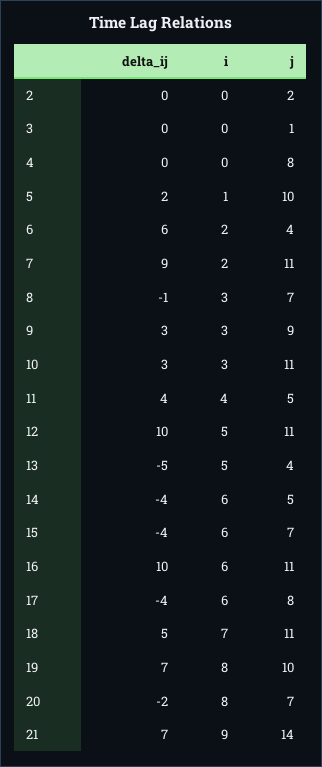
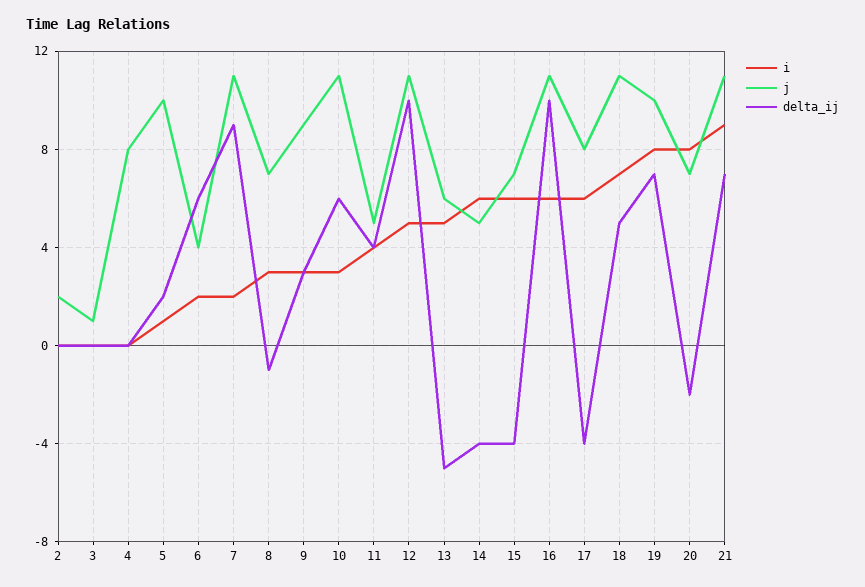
  {
    "delta_ij": {
      "2": 0,
      "3": 0,
      "4": 0,
      "5": 2,
      "6": 6,
      "7": 9,
      "8": -1,
      "9": 3,
-     "10": 3,
+     "10": 6,
      "11": 4,
      "12": 10,
      "13": -5,
      "14": -4,
      "15": -4,
      "16": 10,
      "17": -4,
      "18": 5,
      "19": 7,
      "20": -2,
      "21": 7
    },
    "i": {
      "2": 0,
      "3": 0,
      "4": 0,
      "5": 1,
      "6": 2,
      "7": 2,
      "8": 3,
      "9": 3,
      "10": 3,
      "11": 4,
      "12": 5,
      "13": 5,
      "14": 6,
      "15": 6,
      "16": 6,
      "17": 6,
      "18": 7,
      "19": 8,
      "20": 8,
      "21": 9
    },
    "j": {
      "2": 2,
      "3": 1,
      "4": 8,
      "5": 10,
      "6": 4,
      "7": 11,
      "8": 7,
      "9": 9,
      "10": 11,
      "11": 5,
      "12": 11,
-     "13": 4,
+     "13": 6,
      "14": 5,
      "15": 7,
      "16": 11,
      "17": 8,
      "18": 11,
      "19": 10,
      "20": 7,
-     "21": 14
+     "21": 11
    }
  }

